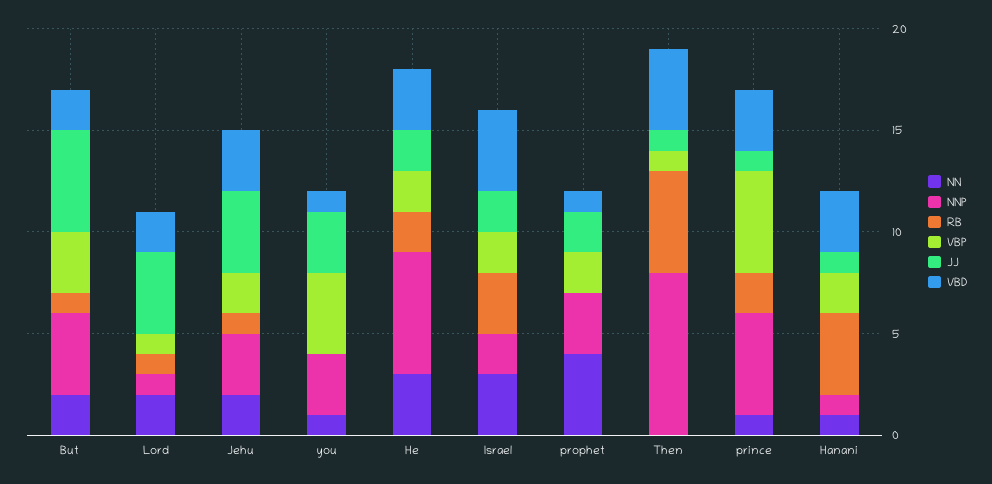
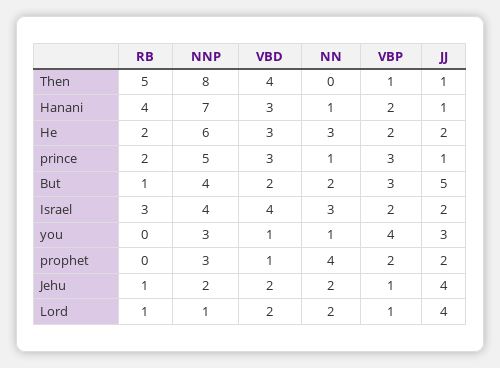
  {
    "NN": {
      "But": 2,
      "Lord": 2,
      "Jehu": 2,
      "you": 1,
      "He": 3,
      "Israel": 3,
      "prophet": 4,
      "Then": 0,
      "prince": 1,
      "Hanani": 1
    },
    "NNP": {
      "But": 4,
      "Lord": 1,
-     "Jehu": 3,
+     "Jehu": 2,
      "you": 3,
      "He": 6,
-     "Israel": 2,
+     "Israel": 4,
      "prophet": 3,
      "Then": 8,
      "prince": 5,
-     "Hanani": 1
+     "Hanani": 7
    },
    "RB": {
      "But": 1,
      "Lord": 1,
      "Jehu": 1,
      "you": 0,
      "He": 2,
      "Israel": 3,
      "prophet": 0,
      "Then": 5,
      "prince": 2,
      "Hanani": 4
    },
    "VBP": {
      "But": 3,
      "Lord": 1,
-     "Jehu": 2,
+     "Jehu": 1,
      "you": 4,
      "He": 2,
      "Israel": 2,
      "prophet": 2,
      "Then": 1,
-     "prince": 5,
+     "prince": 3,
      "Hanani": 2
    },
    "JJ": {
      "But": 5,
      "Lord": 4,
      "Jehu": 4,
      "you": 3,
      "He": 2,
      "Israel": 2,
      "prophet": 2,
      "Then": 1,
      "prince": 1,
      "Hanani": 1
    },
    "VBD": {
      "But": 2,
      "Lord": 2,
-     "Jehu": 3,
+     "Jehu": 2,
      "you": 1,
      "He": 3,
      "Israel": 4,
      "prophet": 1,
      "Then": 4,
      "prince": 3,
      "Hanani": 3
    }
  }

